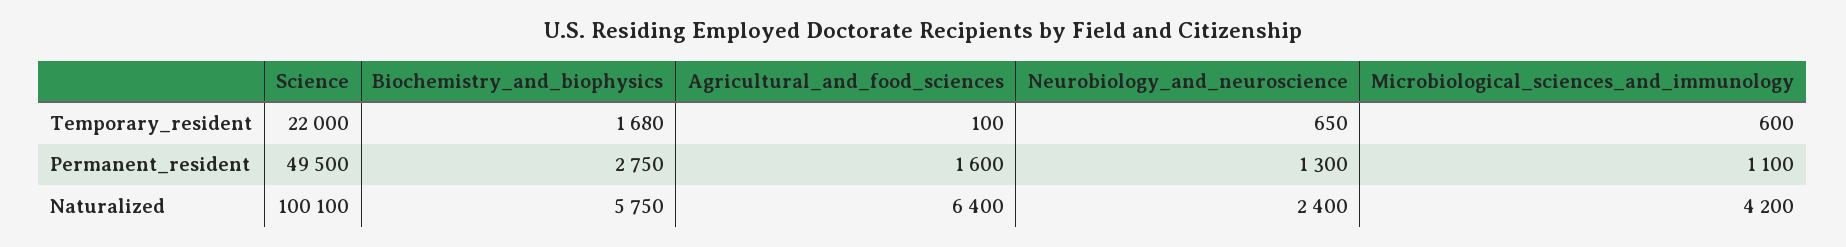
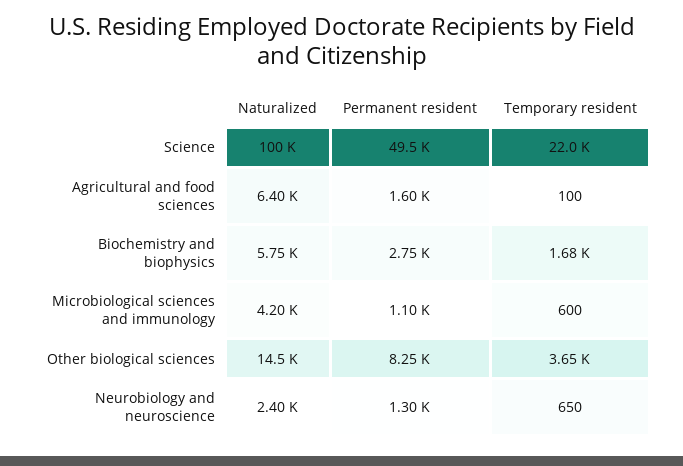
  {
    "Science": {
      "Temporary_resident": 22000,
      "Permanent_resident": 49500,
      "Naturalized": 100100
    },
    "Biochemistry_and_biophysics": {
      "Temporary_resident": 1680,
      "Permanent_resident": 2750,
      "Naturalized": 5750
    },
    "Agricultural_and_food_sciences": {
      "Temporary_resident": 100,
      "Permanent_resident": 1600,
      "Naturalized": 6400
    },
    "Neurobiology_and_neuroscience": {
      "Temporary_resident": 650,
      "Permanent_resident": 1300,
      "Naturalized": 2400
    },
    "Microbiological_sciences_and_immunology": {
      "Temporary_resident": 600,
      "Permanent_resident": 1100,
      "Naturalized": 4200
-   }
+   },
+   "Other biological sciences": {
+     "Naturalized": 14500,
+     "Permanent_resident": 8250,
+     "Temporary_resident": 3650
+   }
  }

